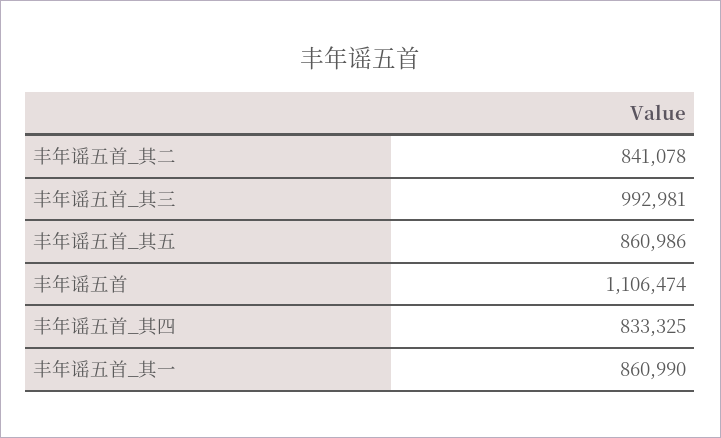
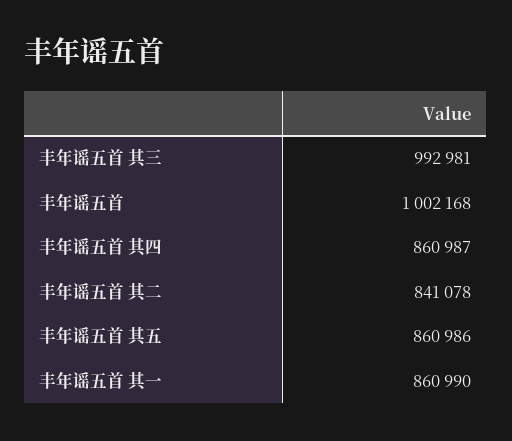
  {
    "丰年谣五首_其二": 841078,
    "丰年谣五首_其三": 992981,
    "丰年谣五首_其五": 860986,
-   "丰年谣五首": 1106474,
+   "丰年谣五首": 1002168,
-   "丰年谣五首_其四": 833325,
+   "丰年谣五首_其四": 860987,
    "丰年谣五首_其一": 860990
  }

